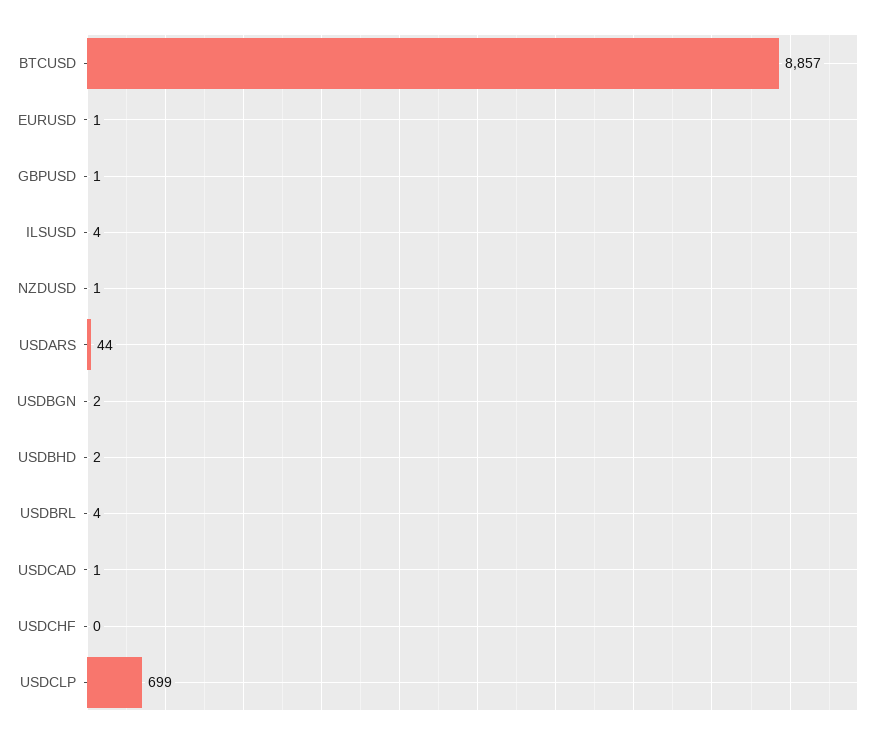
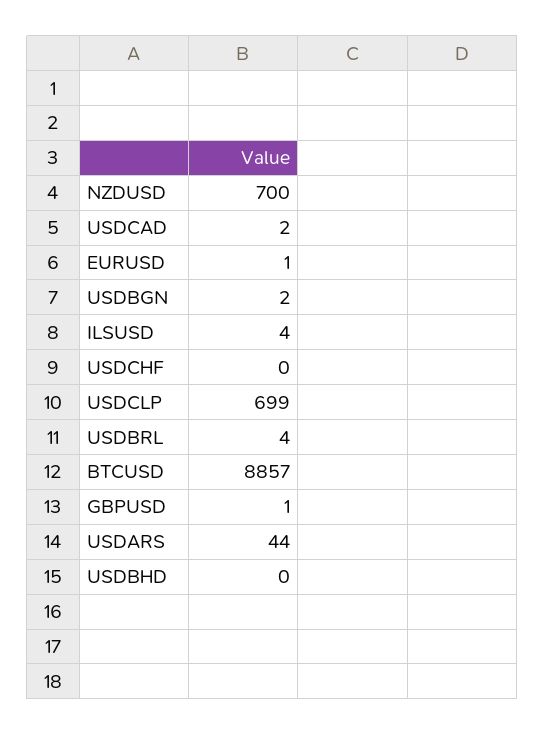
  {
    "BTCUSD": 8857,
    "EURUSD": 1,
    "GBPUSD": 1,
    "ILSUSD": 4,
-   "NZDUSD": 1,
+   "NZDUSD": 700,
    "USDARS": 44,
    "USDBGN": 2,
-   "USDBHD": 2,
+   "USDBHD": 0,
    "USDBRL": 4,
-   "USDCAD": 1,
+   "USDCAD": 2,
    "USDCHF": 0,
    "USDCLP": 699
  }

